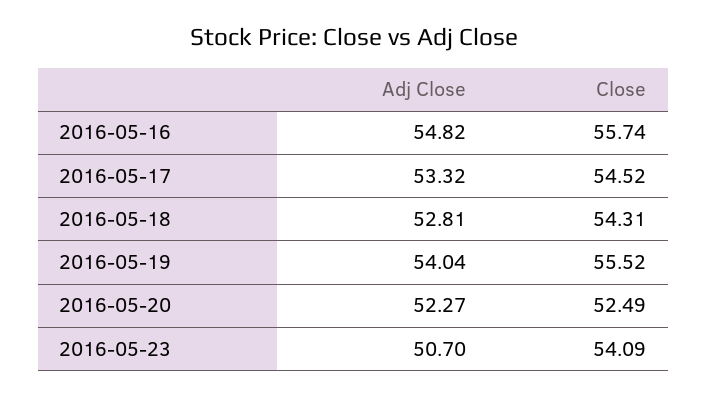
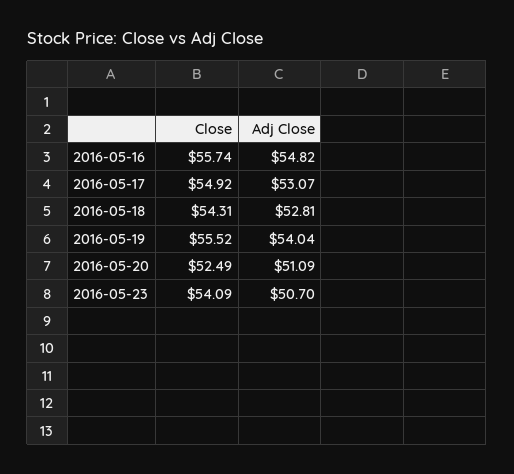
  {
    "Adj Close": {
      "2016-05-16": 54.82,
-     "2016-05-17": 53.32,
+     "2016-05-17": 53.07,
      "2016-05-18": 52.81,
      "2016-05-19": 54.04,
-     "2016-05-20": 52.27,
+     "2016-05-20": 51.09,
      "2016-05-23": 50.7
    },
    "Close": {
      "2016-05-16": 55.74,
-     "2016-05-17": 54.52,
+     "2016-05-17": 54.92,
      "2016-05-18": 54.31,
      "2016-05-19": 55.52,
      "2016-05-20": 52.49,
      "2016-05-23": 54.09
    }
  }

